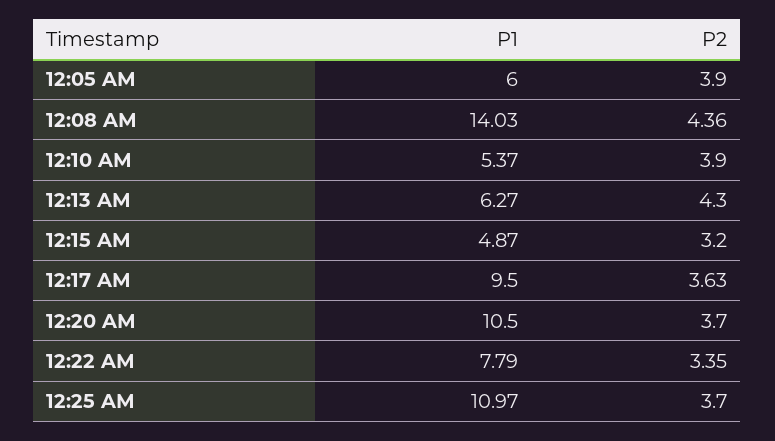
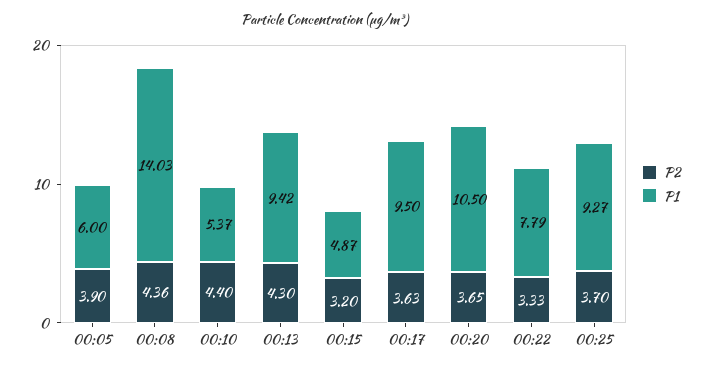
  {
    "P1": {
      "12:05 AM": 6,
      "12:08 AM": 14.03,
      "12:10 AM": 5.37,
-     "12:13 AM": 6.27,
+     "12:13 AM": 9.42,
      "12:15 AM": 4.87,
      "12:17 AM": 9.5,
      "12:20 AM": 10.5,
      "12:22 AM": 7.79,
-     "12:25 AM": 10.97
+     "12:25 AM": 9.27
    },
    "P2": {
      "12:05 AM": 3.9,
      "12:08 AM": 4.36,
-     "12:10 AM": 3.9,
+     "12:10 AM": 4.4,
      "12:13 AM": 4.3,
      "12:15 AM": 3.2,
      "12:17 AM": 3.63,
-     "12:20 AM": 3.7,
+     "12:20 AM": 3.65,
-     "12:22 AM": 3.35,
+     "12:22 AM": 3.33,
      "12:25 AM": 3.7
    }
  }

